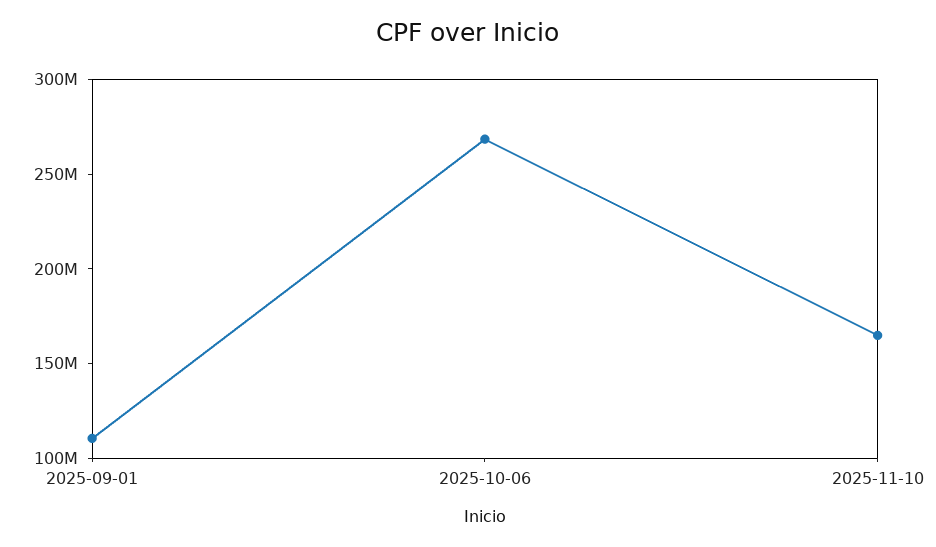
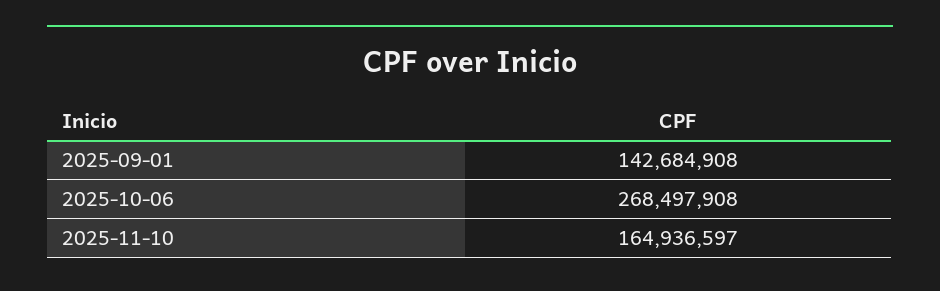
  {
-   "2025-09-01": 110000000,
+   "2025-09-01": 142684908,
    "2025-10-06": 268497908,
    "2025-11-10": 164936597
  }

